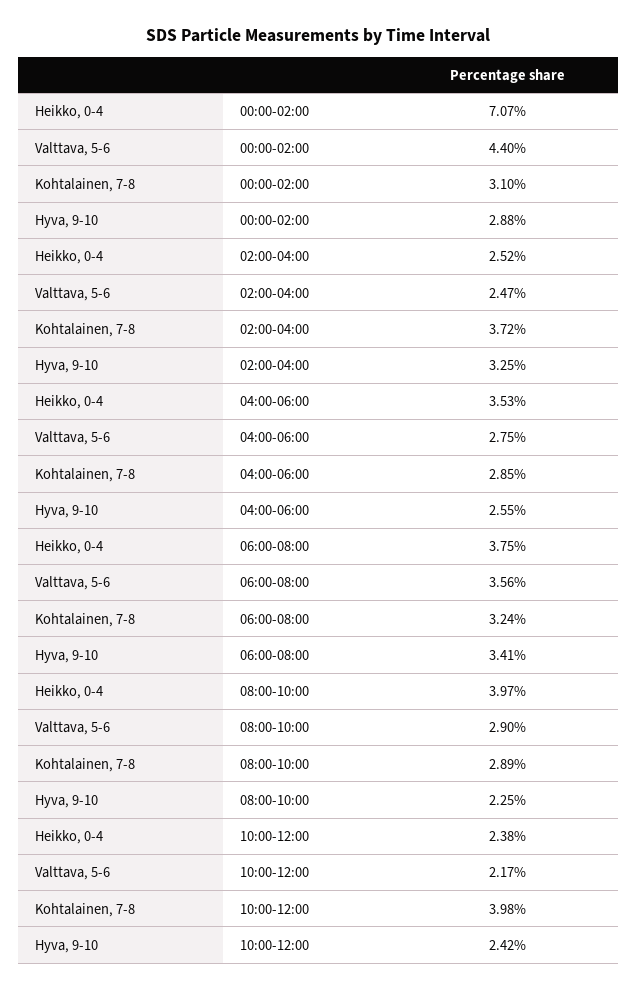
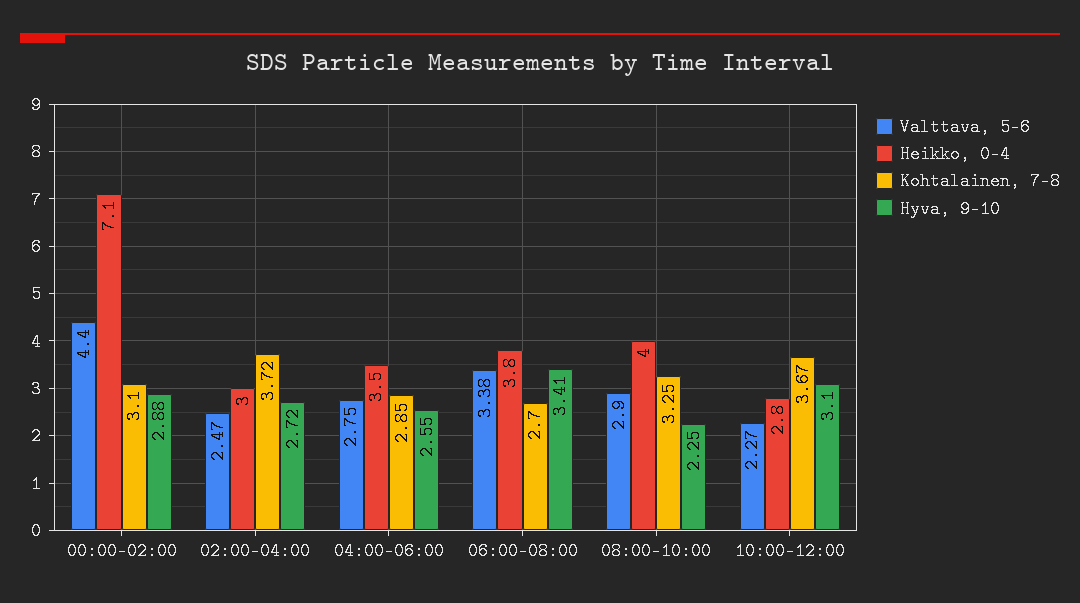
  {
    "Heikko, 0-4": {
      "00:00-02:00": 7.07,
-     "02:00-04:00": 2.52,
+     "02:00-04:00": 3,
      "04:00-06:00": 3.53,
      "06:00-08:00": 3.75,
      "08:00-10:00": 3.97,
-     "10:00-12:00": 2.38
+     "10:00-12:00": 2.8
    },
    "Valttava, 5-6": {
      "00:00-02:00": 4.4,
      "02:00-04:00": 2.47,
      "04:00-06:00": 2.75,
-     "06:00-08:00": 3.56,
+     "06:00-08:00": 3.38,
      "08:00-10:00": 2.9,
-     "10:00-12:00": 2.17
+     "10:00-12:00": 2.27
    },
    "Kohtalainen, 7-8": {
      "00:00-02:00": 3.1,
      "02:00-04:00": 3.72,
      "04:00-06:00": 2.85,
-     "06:00-08:00": 3.24,
+     "06:00-08:00": 2.7,
-     "08:00-10:00": 2.89,
+     "08:00-10:00": 3.25,
-     "10:00-12:00": 3.98
+     "10:00-12:00": 3.67
    },
    "Hyva, 9-10": {
      "00:00-02:00": 2.88,
-     "02:00-04:00": 3.25,
+     "02:00-04:00": 2.72,
      "04:00-06:00": 2.55,
      "06:00-08:00": 3.41,
      "08:00-10:00": 2.25,
-     "10:00-12:00": 2.42
+     "10:00-12:00": 3.1
    }
  }

